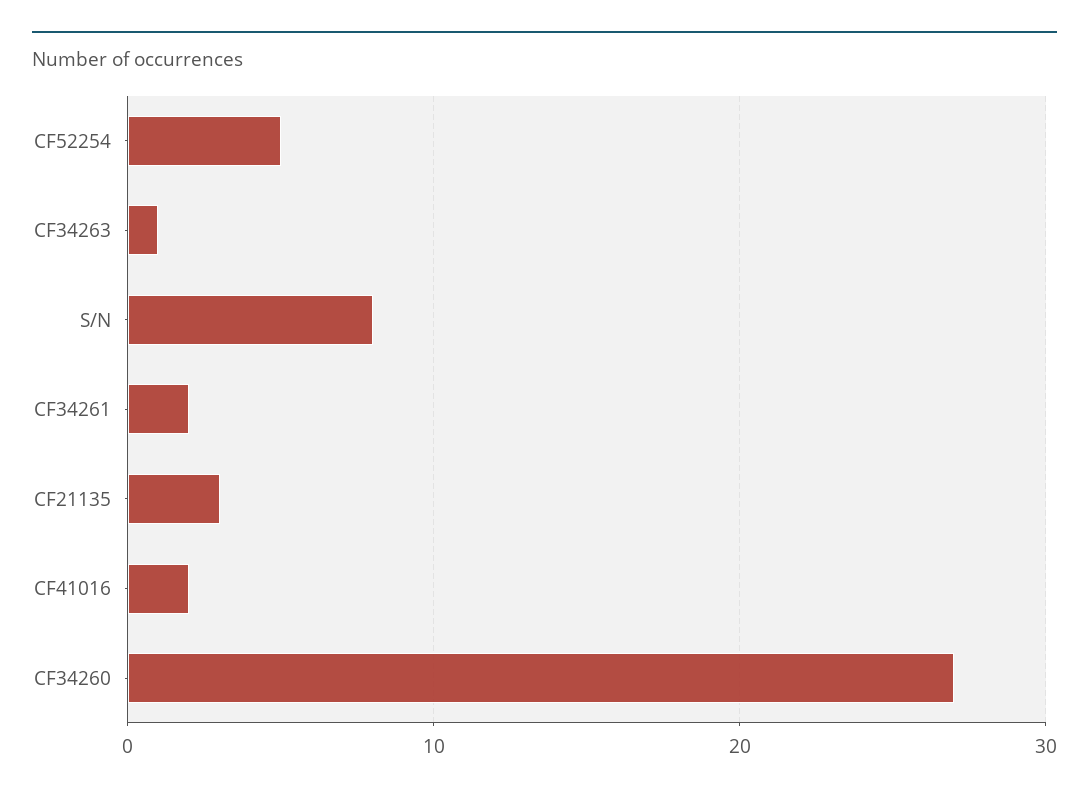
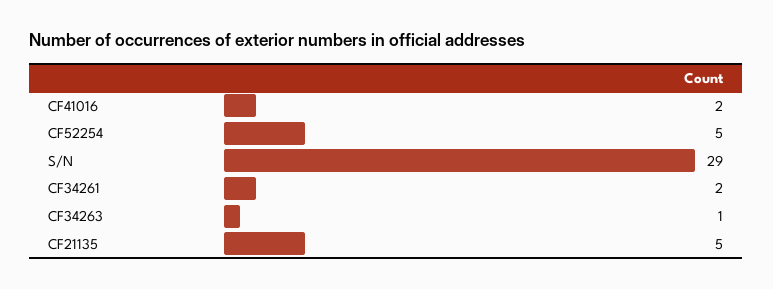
  {
    "CF52254": 5,
    "CF34263": 1,
-   "S/N": 8,
+   "S/N": 29,
    "CF34261": 2,
-   "CF21135": 3,
+   "CF21135": 5,
-   "CF41016": 2,
+   "CF41016": 2
-   "CF34260": 27
  }

